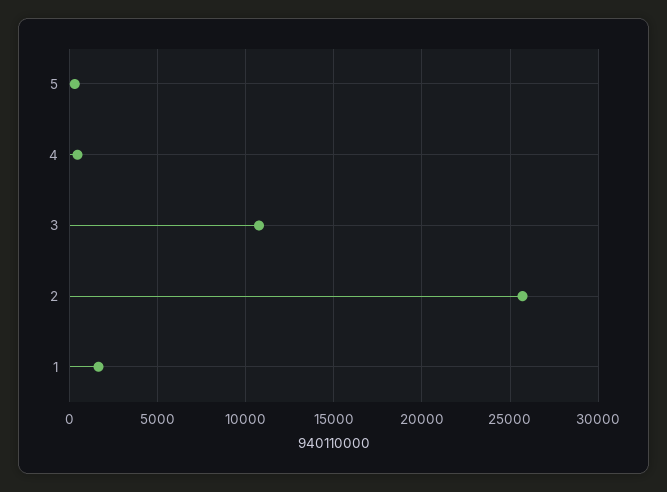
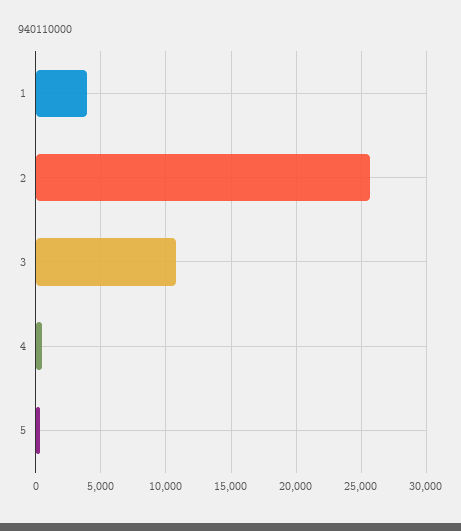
  {
    "5": 500,
    "4": 500,
    "3": 10500,
    "2": 25500,
-   "1": 1500
+   "1": 4000
  }

